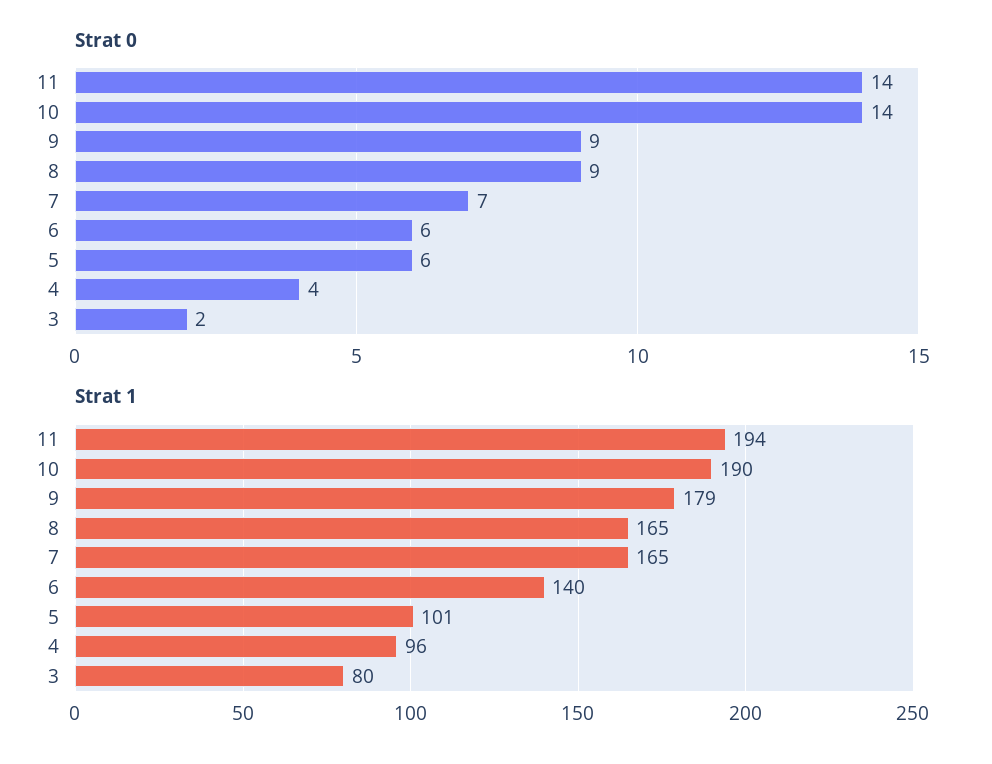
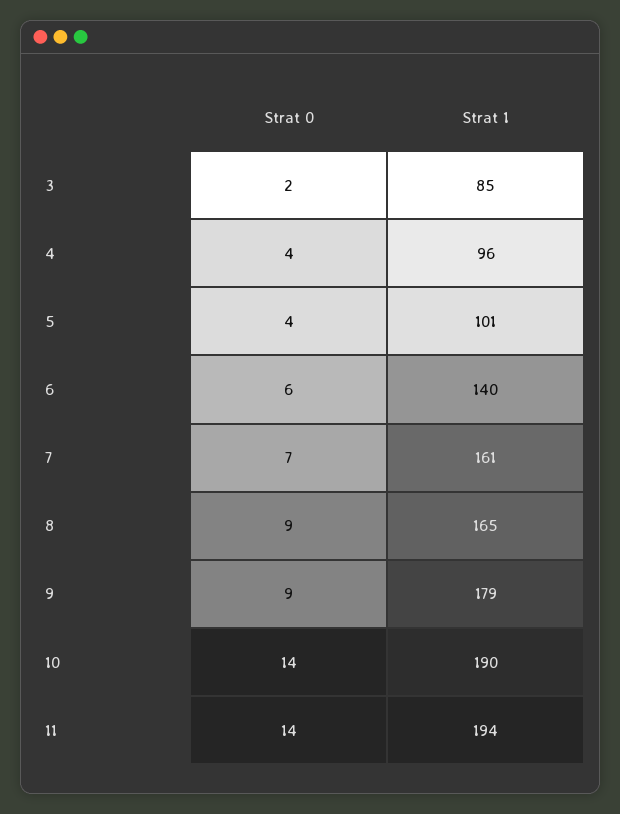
  {
    "Strat 0": {
      "11": 14,
      "10": 14,
      "9": 9,
      "8": 9,
      "7": 7,
      "6": 6,
-     "5": 6,
+     "5": 4,
      "4": 4,
      "3": 2
    },
    "Strat 1": {
      "11": 194,
      "10": 190,
      "9": 179,
      "8": 165,
-     "7": 165,
+     "7": 161,
      "6": 140,
      "5": 101,
      "4": 96,
-     "3": 80
+     "3": 85
    }
  }

